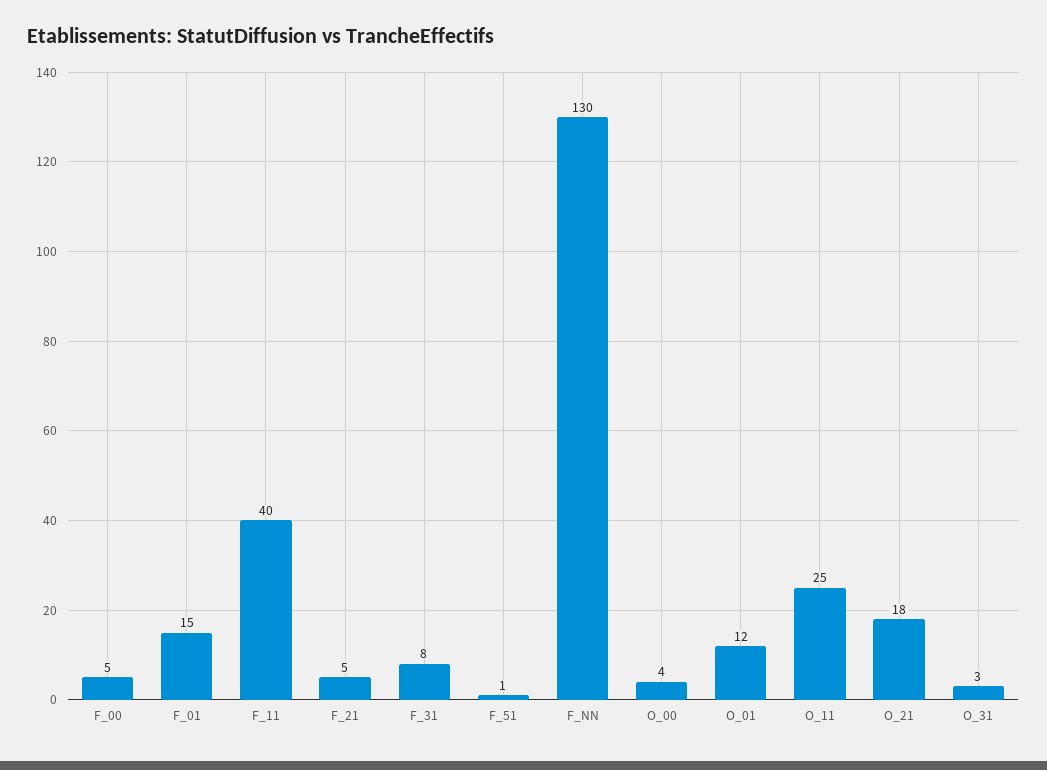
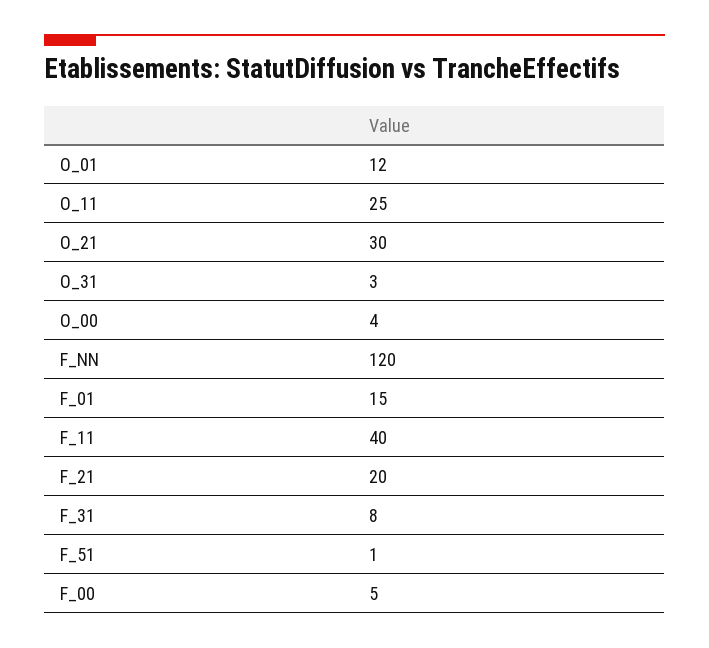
  {
    "F_00": 5,
    "F_01": 15,
    "F_11": 40,
-   "F_21": 5,
+   "F_21": 20,
    "F_31": 8,
    "F_51": 1,
-   "F_NN": 130,
+   "F_NN": 120,
    "O_00": 4,
    "O_01": 12,
    "O_11": 25,
-   "O_21": 18,
+   "O_21": 30,
    "O_31": 3
  }

